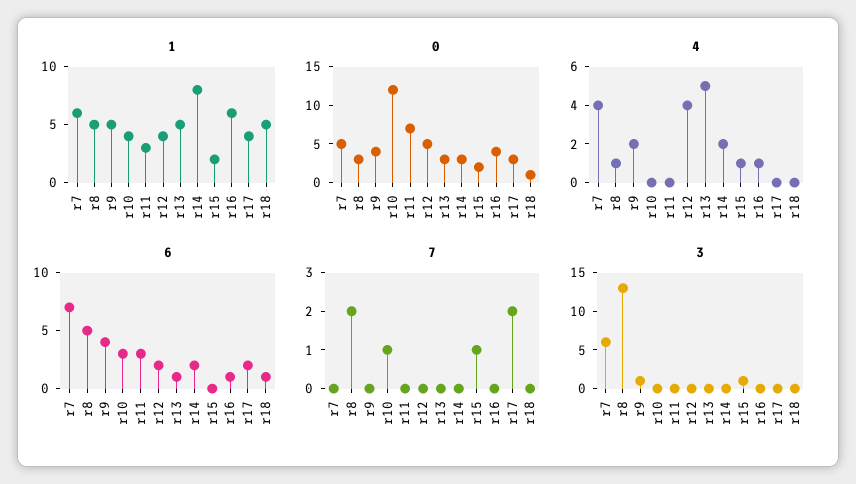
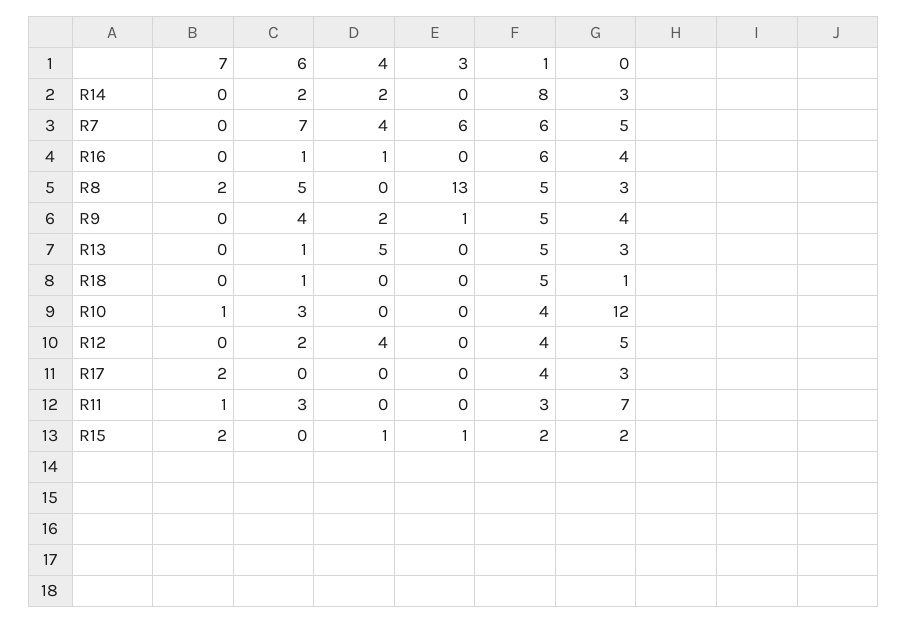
  {
    "1": {
      "r7": 6,
      "r8": 5,
      "r9": 5,
      "r10": 4,
      "r11": 3,
      "r12": 4,
      "r13": 5,
      "r14": 8,
      "r15": 2,
      "r16": 6,
      "r17": 4,
      "r18": 5
    },
    "0": {
      "r7": 5,
      "r8": 3,
      "r9": 4,
      "r10": 12,
      "r11": 7,
      "r12": 5,
      "r13": 3,
      "r14": 3,
      "r15": 2,
      "r16": 4,
      "r17": 3,
      "r18": 1
    },
    "4": {
      "r7": 4,
-     "r8": 1,
+     "r8": 0,
      "r9": 2,
      "r10": 0,
      "r11": 0,
      "r12": 4,
      "r13": 5,
      "r14": 2,
      "r15": 1,
      "r16": 1,
      "r17": 0,
      "r18": 0
    },
    "6": {
      "r7": 7,
      "r8": 5,
      "r9": 4,
      "r10": 3,
      "r11": 3,
      "r12": 2,
      "r13": 1,
      "r14": 2,
      "r15": 0,
      "r16": 1,
-     "r17": 2,
+     "r17": 0,
      "r18": 1
    },
    "7": {
      "r7": 0,
      "r8": 2,
      "r9": 0,
      "r10": 1,
-     "r11": 0,
+     "r11": 1,
      "r12": 0,
      "r13": 0,
      "r14": 0,
-     "r15": 1,
+     "r15": 2,
      "r16": 0,
      "r17": 2,
      "r18": 0
    },
    "3": {
      "r7": 6,
      "r8": 13,
      "r9": 1,
      "r10": 0,
      "r11": 0,
      "r12": 0,
      "r13": 0,
      "r14": 0,
      "r15": 1,
      "r16": 0,
      "r17": 0,
      "r18": 0
    }
  }

